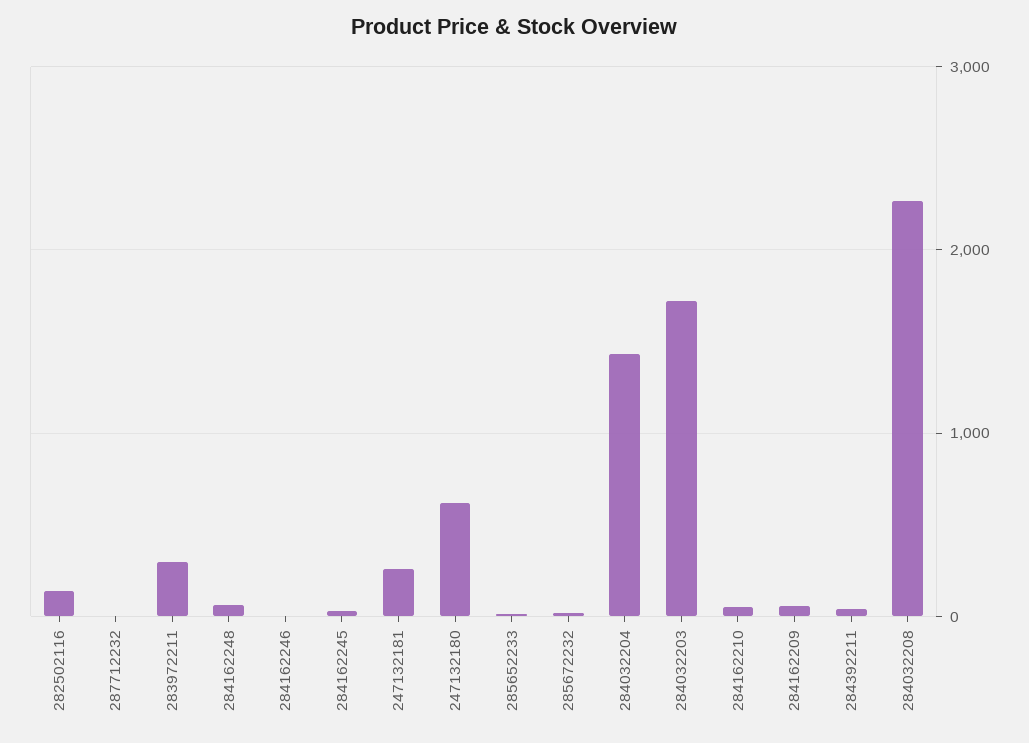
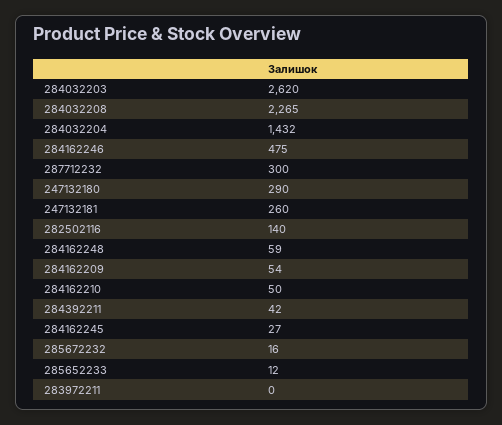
  {
    "282502116": 140,
-   "287712232": 0,
+   "287712232": 300,
-   "283972211": 300,
+   "283972211": 0,
    "284162248": 59,
-   "284162246": 0,
+   "284162246": 475,
    "284162245": 27,
    "247132181": 260,
-   "247132180": 600,
+   "247132180": 290,
    "285652233": 12,
    "285672232": 16,
    "284032204": 1432,
-   "284032203": 1700,
+   "284032203": 2620,
    "284162210": 50,
    "284162209": 54,
    "284392211": 42,
    "284032208": 2265
  }

